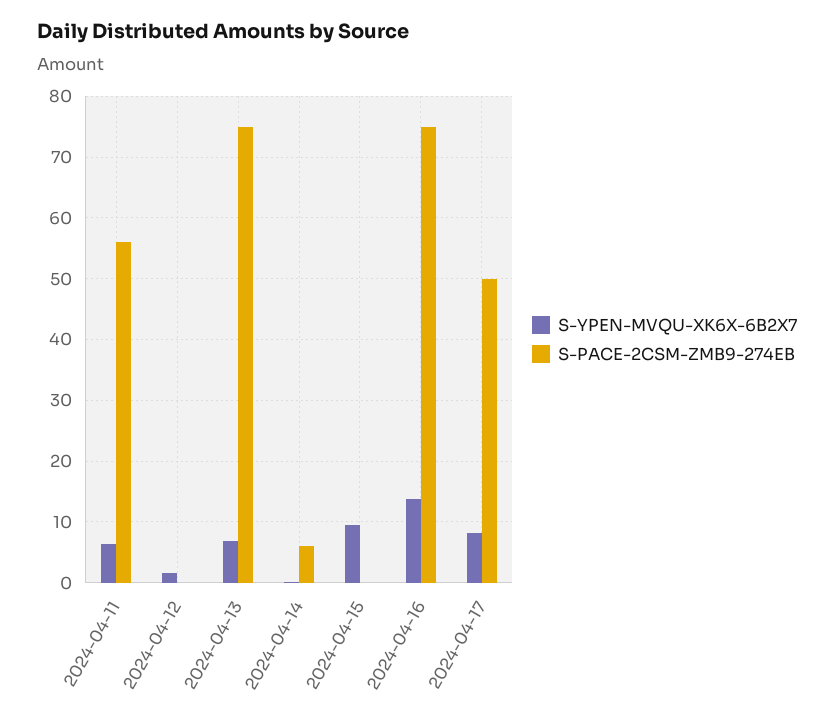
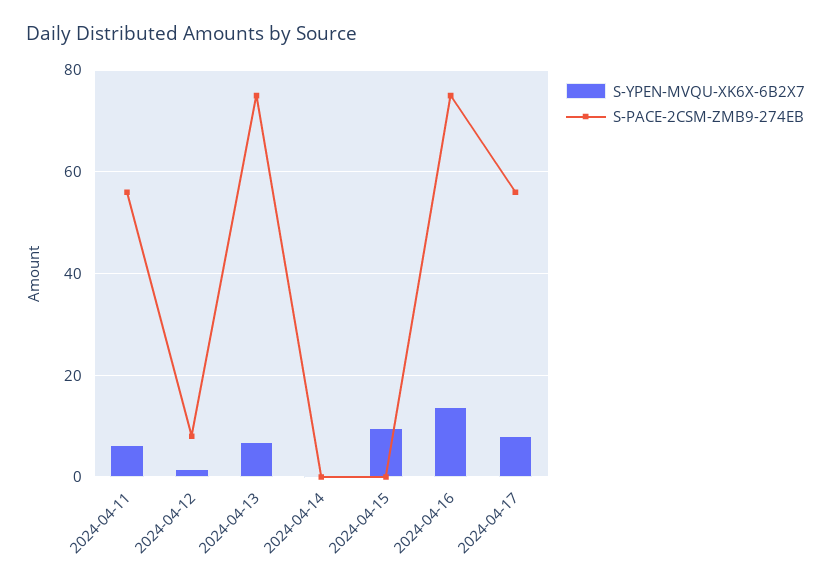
  {
    "S-YPEN-MVQU-XK6X-6B2X7": {
      "2024-04-11": 6,
      "2024-04-12": 2,
      "2024-04-13": 7,
      "2024-04-14": 0,
      "2024-04-15": 10,
      "2024-04-16": 14,
      "2024-04-17": 8
    },
    "S-PACE-2CSM-ZMB9-274EB": {
      "2024-04-11": 56,
-     "2024-04-12": 0,
+     "2024-04-12": 8,
      "2024-04-13": 75,
-     "2024-04-14": 6,
+     "2024-04-14": 0,
      "2024-04-15": 0,
      "2024-04-16": 75,
-     "2024-04-17": 50
+     "2024-04-17": 56
    }
  }

